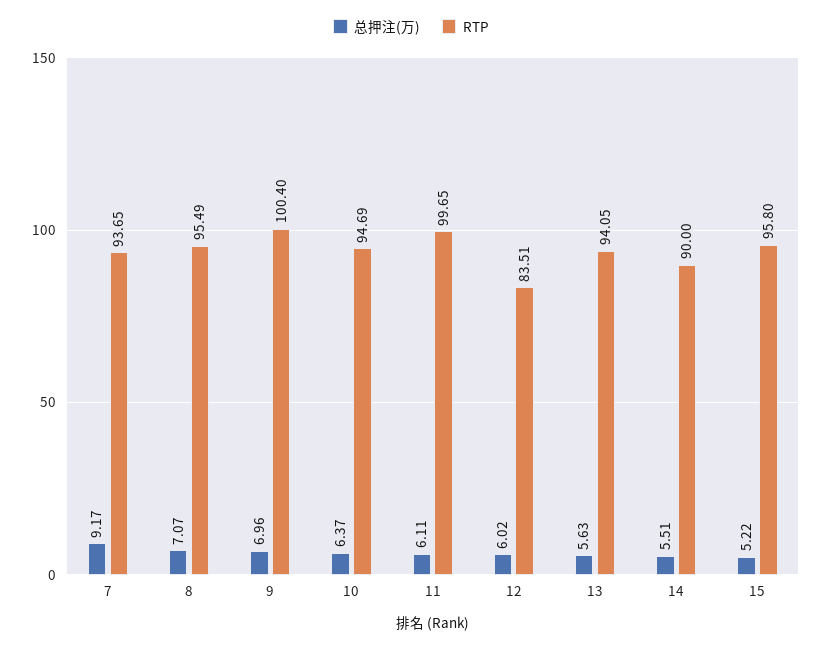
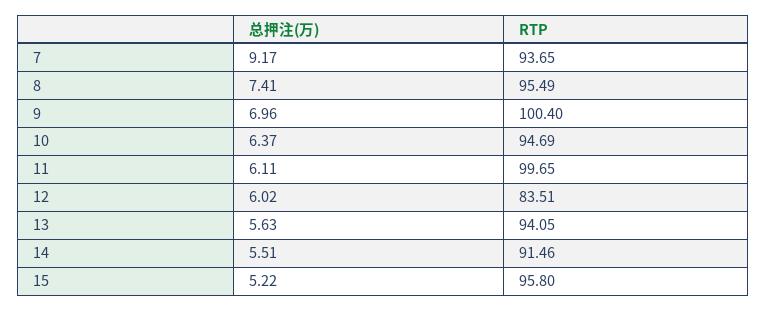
  {
    "总押注(万)": {
      "7": 9.17,
-     "8": 7.07,
+     "8": 7.41,
      "9": 6.96,
      "10": 6.37,
      "11": 6.11,
      "12": 6.02,
      "13": 5.63,
      "14": 5.51,
      "15": 5.22
    },
    "RTP": {
      "7": 93.65,
      "8": 95.49,
      "9": 100.4,
      "10": 94.69,
      "11": 99.65,
      "12": 83.51,
      "13": 94.05,
-     "14": 90,
+     "14": 91.46,
      "15": 95.8
    }
  }

